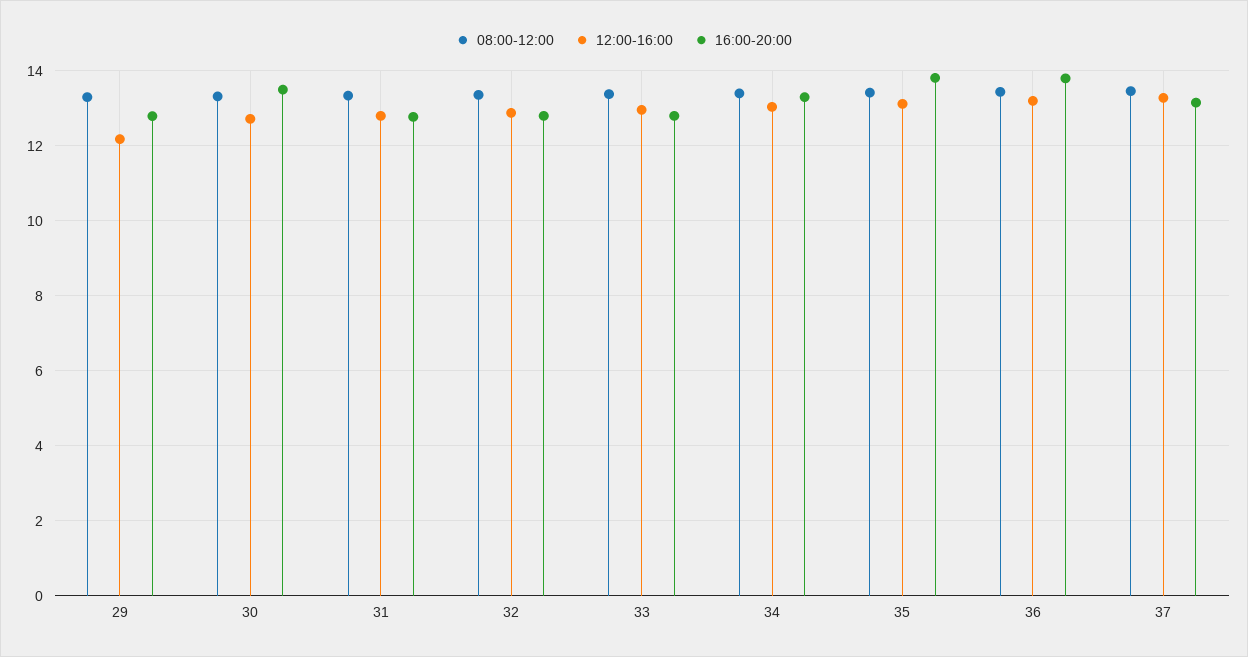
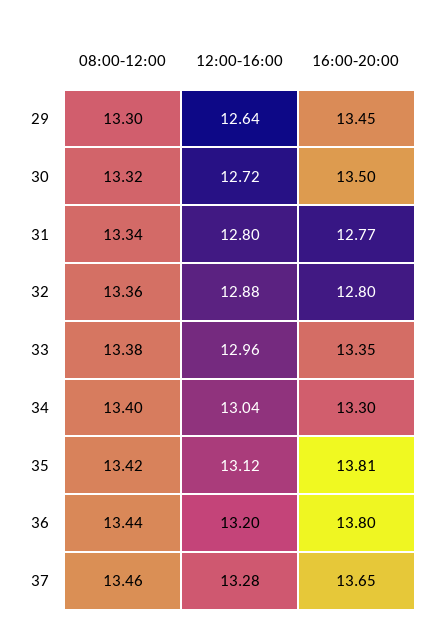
  {
    "08:00-12:00": {
      "29": 13.3,
      "30": 13.32,
      "31": 13.34,
      "32": 13.36,
      "33": 13.38,
      "34": 13.4,
      "35": 13.42,
      "36": 13.44,
      "37": 13.46
    },
    "12:00-16:00": {
-     "29": 12.2,
+     "29": 12.64,
      "30": 12.72,
      "31": 12.8,
      "32": 12.88,
      "33": 12.96,
      "34": 13.04,
      "35": 13.12,
      "36": 13.2,
      "37": 13.28
    },
    "16:00-20:00": {
-     "29": 12.8,
+     "29": 13.45,
      "30": 13.5,
      "31": 12.77,
      "32": 12.8,
-     "33": 12.8,
+     "33": 13.35,
      "34": 13.3,
      "35": 13.81,
      "36": 13.8,
-     "37": 13.2
+     "37": 13.65
    }
  }

